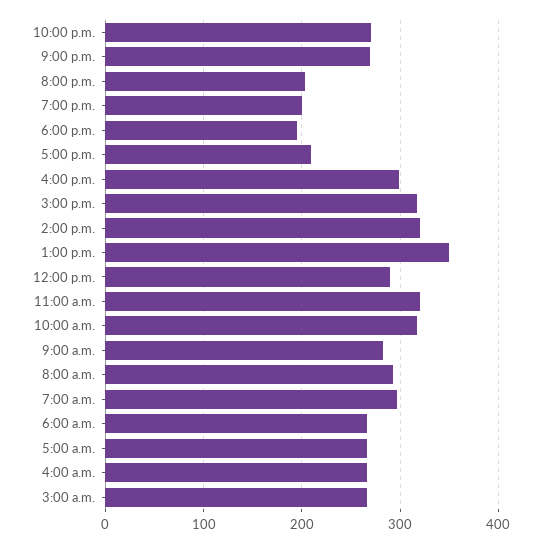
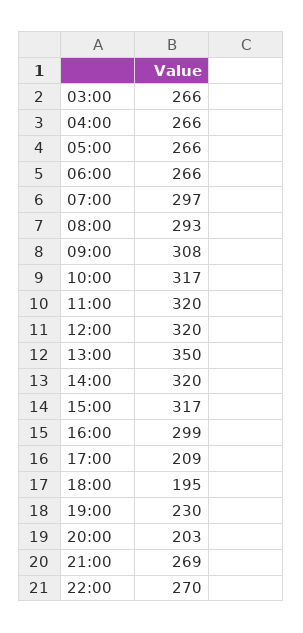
  {
    "10:00 p.m.": 270,
    "9:00 p.m.": 269,
    "8:00 p.m.": 203,
-   "7:00 p.m.": 200,
+   "7:00 p.m.": 230,
    "6:00 p.m.": 195,
    "5:00 p.m.": 209,
    "4:00 p.m.": 299,
    "3:00 p.m.": 317,
    "2:00 p.m.": 320,
    "1:00 p.m.": 350,
-   "12:00 p.m.": 290,
+   "12:00 p.m.": 320,
    "11:00 a.m.": 320,
    "10:00 a.m.": 317,
-   "9:00 a.m.": 280,
+   "9:00 a.m.": 308,
    "8:00 a.m.": 293,
    "7:00 a.m.": 297,
    "6:00 a.m.": 266,
    "5:00 a.m.": 266,
    "4:00 a.m.": 266,
    "3:00 a.m.": 266
  }

